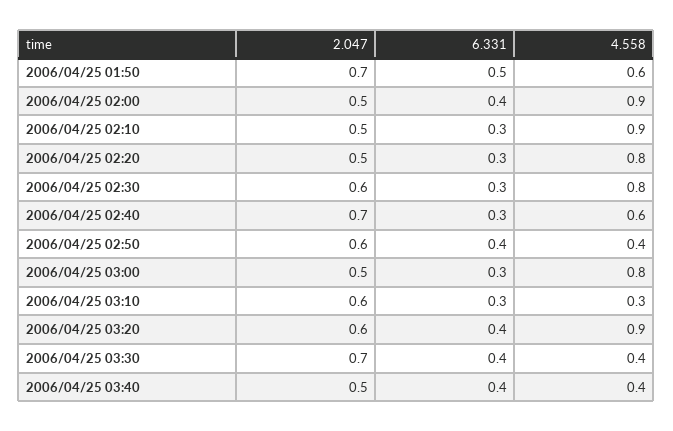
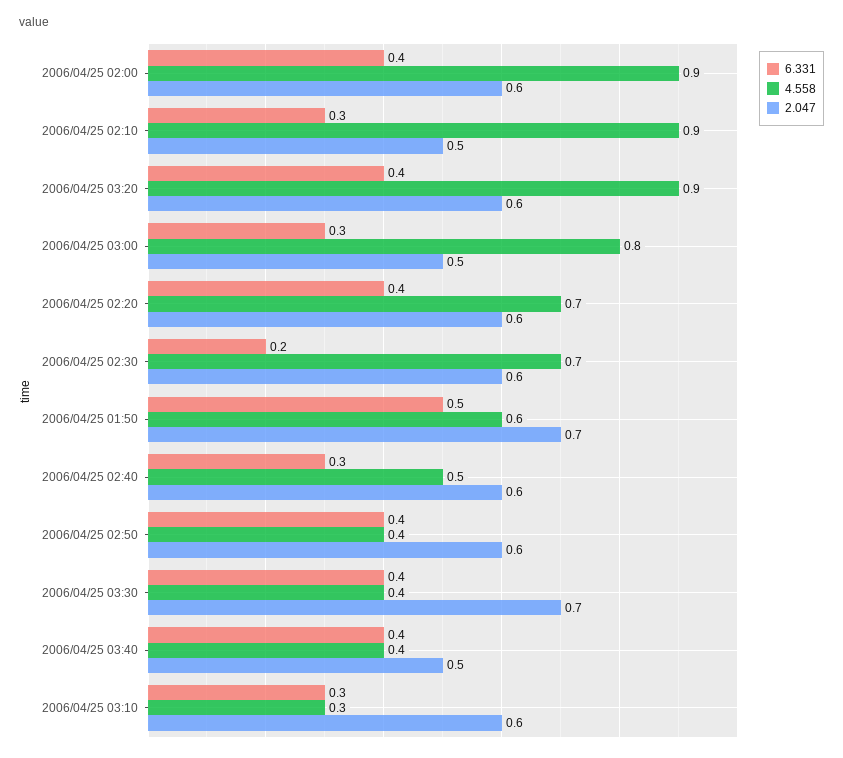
  {
    "2.047": {
      "2006/04/25 01:50": 0.7,
-     "2006/04/25 02:00": 0.5,
+     "2006/04/25 02:00": 0.6,
      "2006/04/25 02:10": 0.5,
-     "2006/04/25 02:20": 0.5,
+     "2006/04/25 02:20": 0.6,
      "2006/04/25 02:30": 0.6,
-     "2006/04/25 02:40": 0.7,
+     "2006/04/25 02:40": 0.6,
      "2006/04/25 02:50": 0.6,
      "2006/04/25 03:00": 0.5,
      "2006/04/25 03:10": 0.6,
      "2006/04/25 03:20": 0.6,
      "2006/04/25 03:30": 0.7,
      "2006/04/25 03:40": 0.5
    },
    "6.331": {
      "2006/04/25 01:50": 0.5,
      "2006/04/25 02:00": 0.4,
      "2006/04/25 02:10": 0.3,
-     "2006/04/25 02:20": 0.3,
+     "2006/04/25 02:20": 0.4,
-     "2006/04/25 02:30": 0.3,
+     "2006/04/25 02:30": 0.2,
      "2006/04/25 02:40": 0.3,
      "2006/04/25 02:50": 0.4,
      "2006/04/25 03:00": 0.3,
      "2006/04/25 03:10": 0.3,
      "2006/04/25 03:20": 0.4,
      "2006/04/25 03:30": 0.4,
      "2006/04/25 03:40": 0.4
    },
    "4.558": {
      "2006/04/25 01:50": 0.6,
      "2006/04/25 02:00": 0.9,
      "2006/04/25 02:10": 0.9,
-     "2006/04/25 02:20": 0.8,
+     "2006/04/25 02:20": 0.7,
-     "2006/04/25 02:30": 0.8,
+     "2006/04/25 02:30": 0.7,
-     "2006/04/25 02:40": 0.6,
+     "2006/04/25 02:40": 0.5,
      "2006/04/25 02:50": 0.4,
      "2006/04/25 03:00": 0.8,
      "2006/04/25 03:10": 0.3,
      "2006/04/25 03:20": 0.9,
      "2006/04/25 03:30": 0.4,
      "2006/04/25 03:40": 0.4
    }
  }

